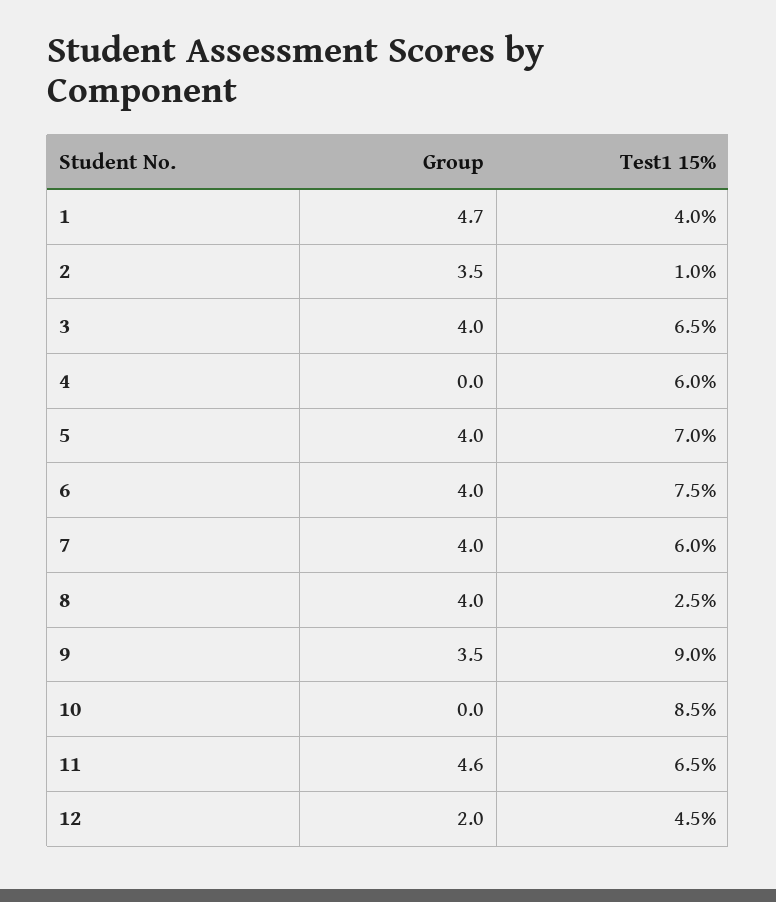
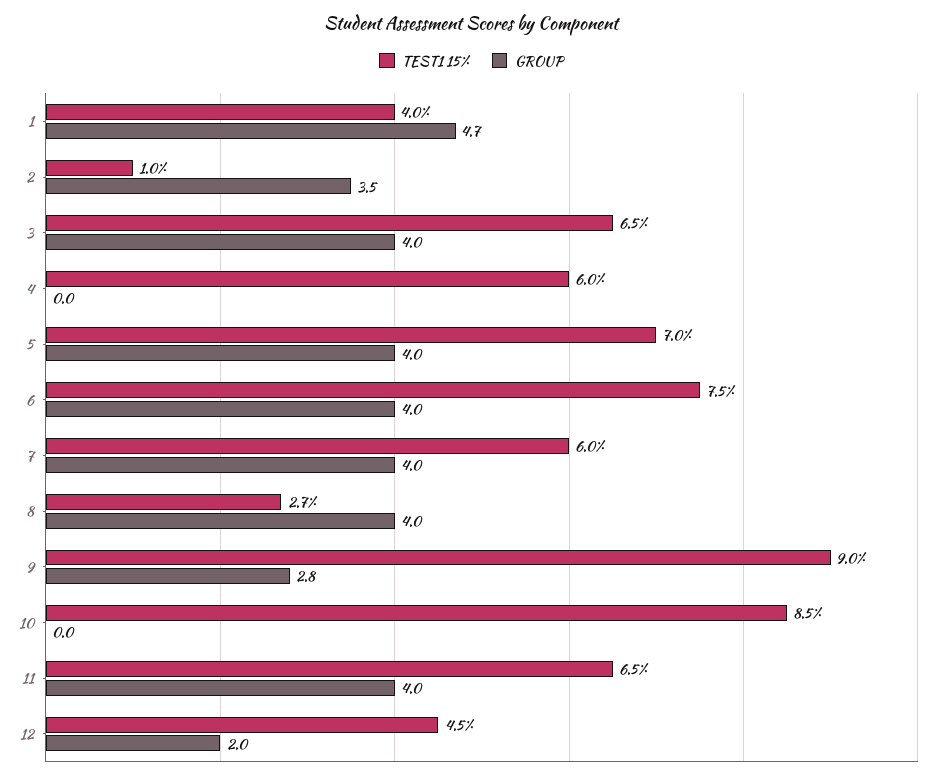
  {
    "Group": {
      "1": 4.7,
      "2": 3.5,
      "3": 4,
      "4": 0,
      "5": 4,
      "6": 4,
      "7": 4,
      "8": 4,
-     "9": 3.5,
+     "9": 2.8,
      "10": 0,
-     "11": 4.6,
+     "11": 4,
      "12": 2
    },
    "Test1 15%": {
      "1": 4,
      "2": 1,
      "3": 6.5,
      "4": 6,
      "5": 7,
      "6": 7.5,
      "7": 6,
-     "8": 2.5,
+     "8": 2.7,
      "9": 9,
      "10": 8.5,
      "11": 6.5,
      "12": 4.5
    }
  }

